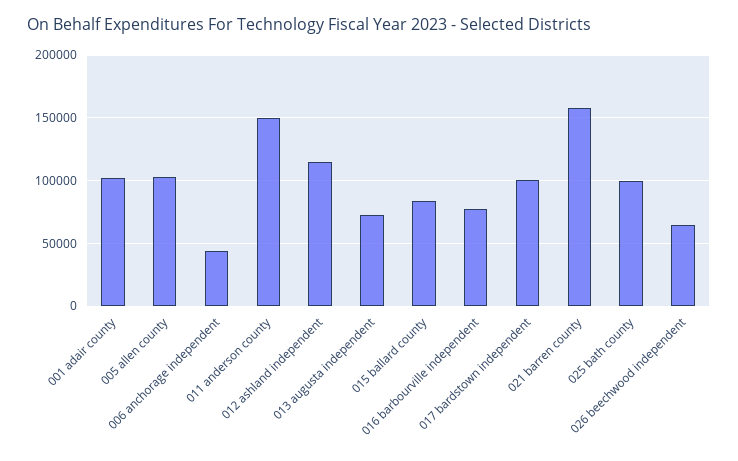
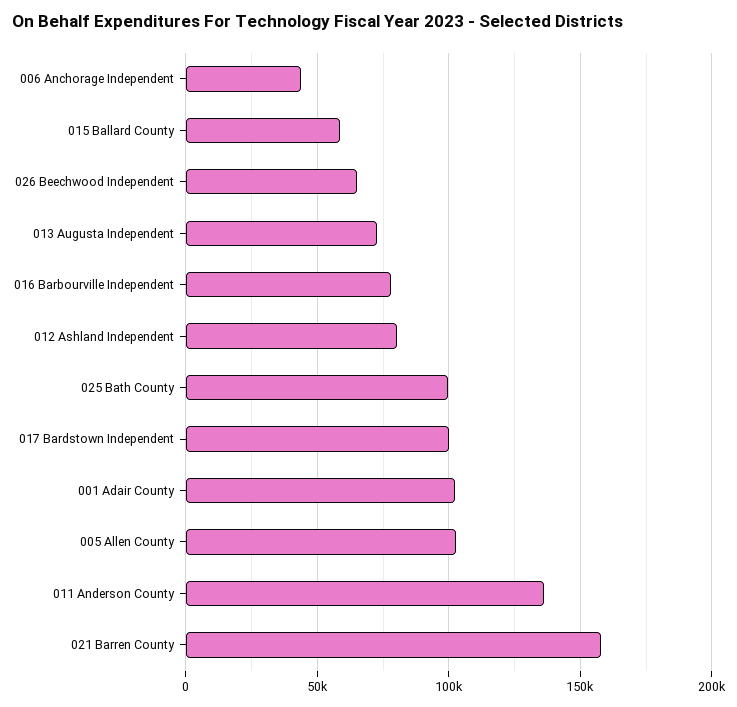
  {
    "001 adair county": 100000,
    "005 allen county": 105000,
    "006 anchorage independent": 45000,
-   "011 anderson county": 150000,
+   "011 anderson county": 135000,
-   "012 ashland independent": 115000,
+   "012 ashland independent": 80000,
    "013 augusta independent": 75000,
-   "015 ballard county": 85000,
+   "015 ballard county": 60000,
    "016 barbourville independent": 80000,
    "017 bardstown independent": 100000,
    "021 barren county": 160000,
    "025 bath county": 100000,
    "026 beechwood independent": 65000
  }

